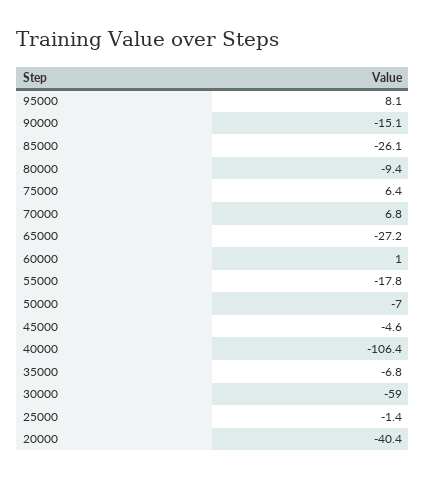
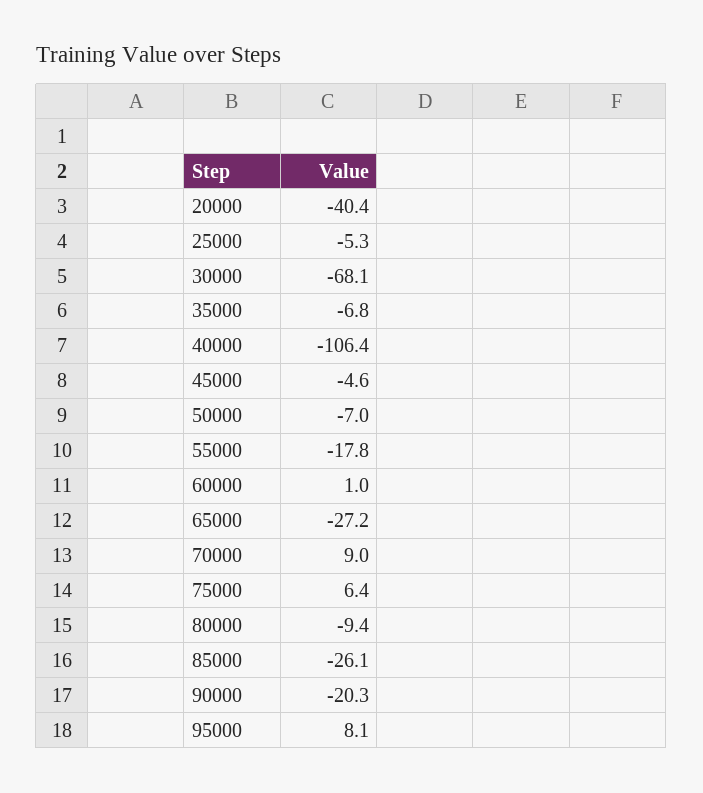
  {
    "95000": 8.1,
-   "90000": -15.1,
+   "90000": -20.3,
    "85000": -26.1,
    "80000": -9.4,
    "75000": 6.4,
-   "70000": 6.8,
+   "70000": 9,
    "65000": -27.2,
    "60000": 1,
    "55000": -17.8,
    "50000": -7,
    "45000": -4.6,
    "40000": -106.4,
    "35000": -6.8,
-   "30000": -59,
+   "30000": -68.1,
-   "25000": -1.4,
+   "25000": -5.3,
    "20000": -40.4
  }

